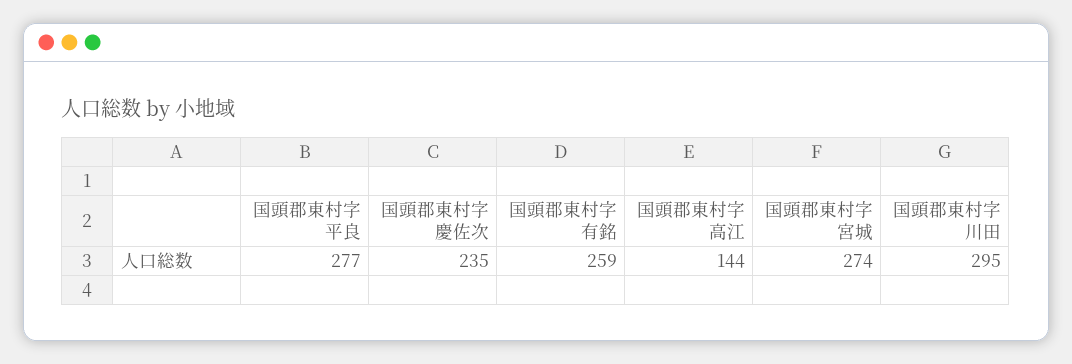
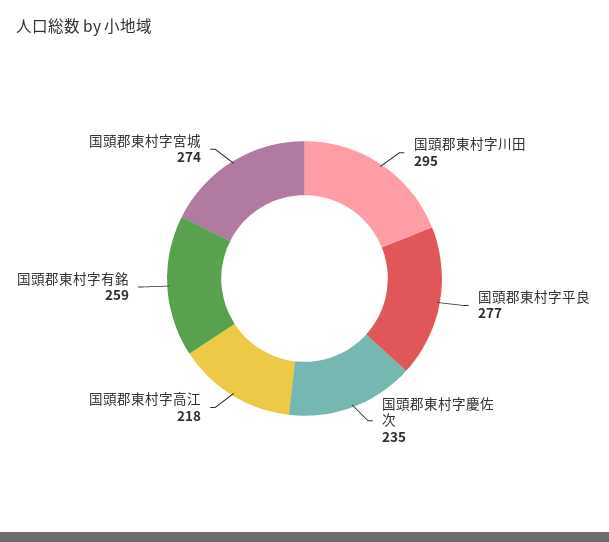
  {
    "国頭郡東村字平良": 277,
    "国頭郡東村字慶佐次": 235,
    "国頭郡東村字有銘": 259,
-   "国頭郡東村字高江": 144,
+   "国頭郡東村字高江": 218,
    "国頭郡東村字宮城": 274,
    "国頭郡東村字川田": 295
  }

